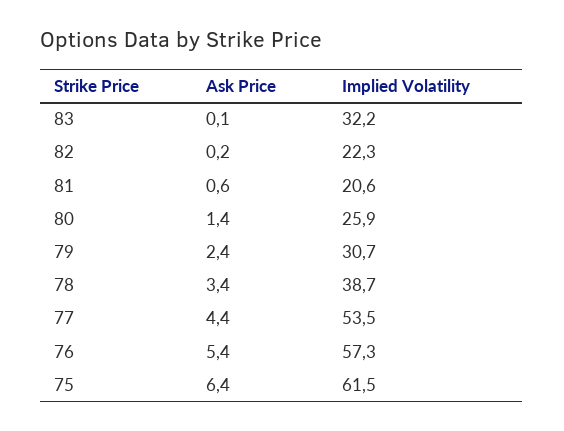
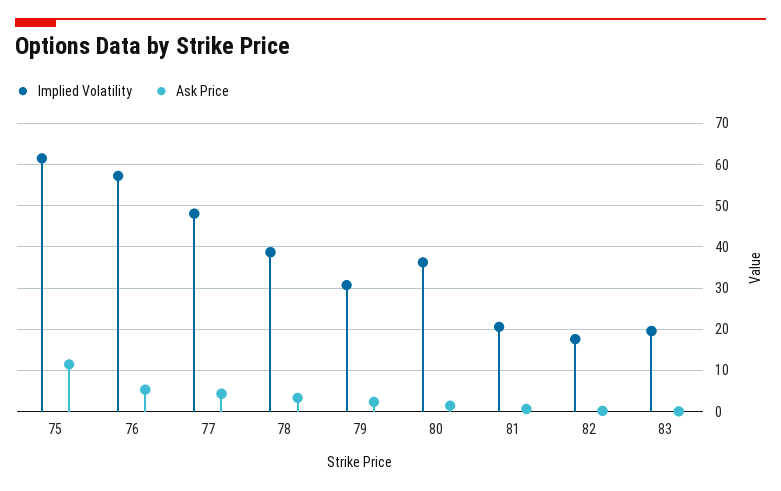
  {
    "Ask Price": {
      "83": 0.1,
      "82": 0.2,
      "81": 0.6,
      "80": 1.4,
      "79": 2.4,
      "78": 3.4,
      "77": 4.4,
      "76": 5.4,
-     "75": 6.4
+     "75": 12
    },
    "Implied Volatility": {
-     "83": 32.2,
+     "83": 20,
-     "82": 22.3,
+     "82": 18,
      "81": 20.6,
-     "80": 25.9,
+     "80": 36,
      "79": 30.7,
      "78": 38.7,
-     "77": 53.5,
+     "77": 48,
      "76": 57.3,
      "75": 61.5
    }
  }

